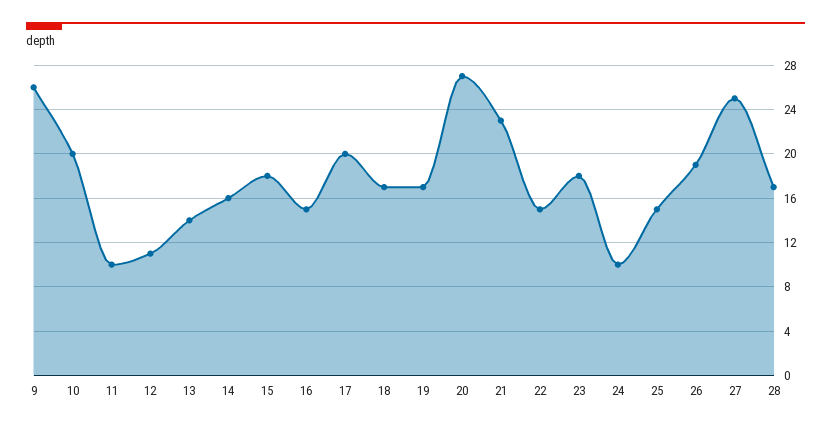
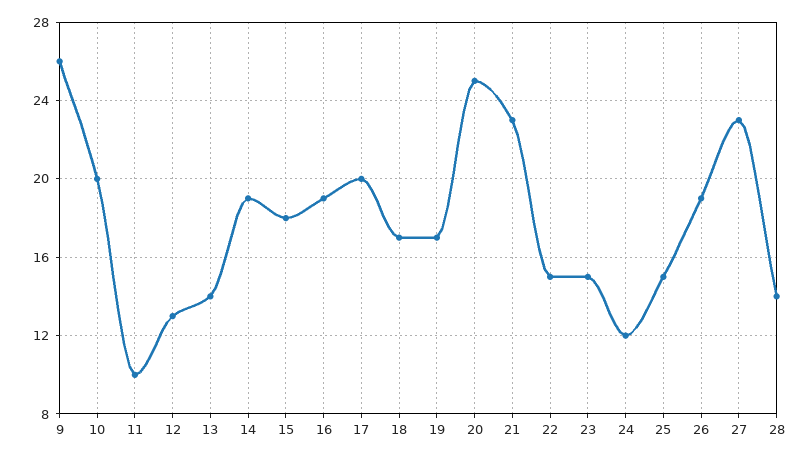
  {
    "9": 26,
    "10": 20,
    "11": 10,
-   "12": 11,
+   "12": 13,
    "13": 14,
-   "14": 16,
+   "14": 19,
    "15": 18,
-   "16": 15,
+   "16": 19,
    "17": 20,
    "18": 17,
    "19": 17,
-   "20": 27,
+   "20": 25,
    "21": 23,
    "22": 15,
-   "23": 18,
+   "23": 15,
-   "24": 10,
+   "24": 12,
    "25": 15,
    "26": 19,
-   "27": 25,
+   "27": 23,
-   "28": 17
+   "28": 14
  }

